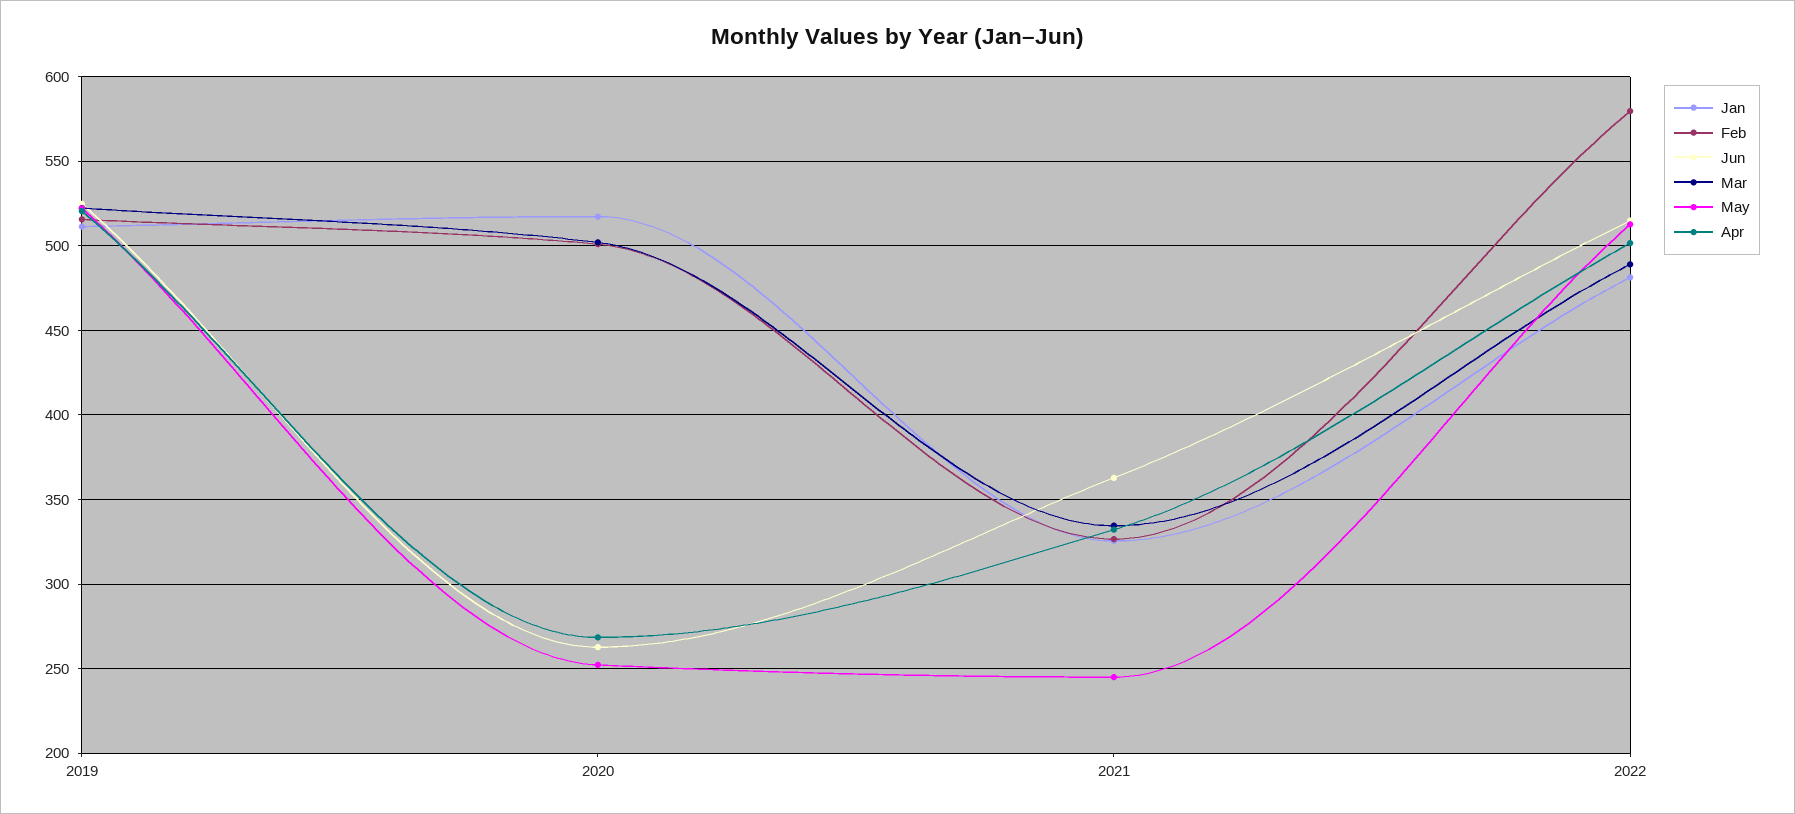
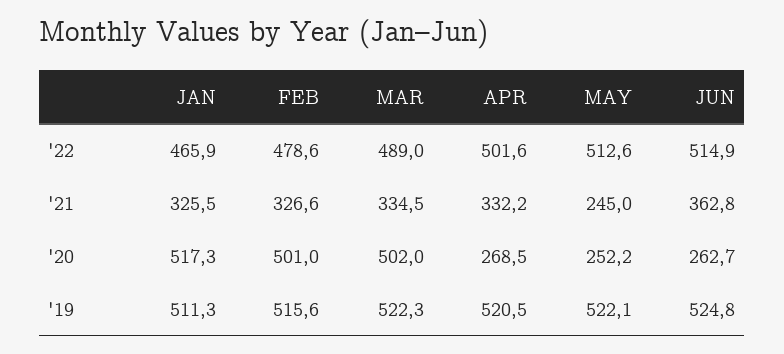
  {
    "Jan": {
      "2019": 511.3,
      "2020": 517.3,
      "2021": 325.5,
-     "2022": 480
+     "2022": 465.9
    },
    "Feb": {
      "2019": 515.6,
      "2020": 501,
      "2021": 326.6,
-     "2022": 580
+     "2022": 478.6
    },
    "Jun": {
      "2019": 524.8,
      "2020": 262.7,
      "2021": 362.8,
      "2022": 514.9
    },
    "Mar": {
      "2019": 522.3,
      "2020": 502,
      "2021": 334.5,
      "2022": 489
    },
    "May": {
      "2019": 522.1,
      "2020": 252.2,
      "2021": 245,
      "2022": 512.6
    },
    "Apr": {
      "2019": 520.5,
      "2020": 268.5,
      "2021": 332.2,
      "2022": 501.6
    }
  }

